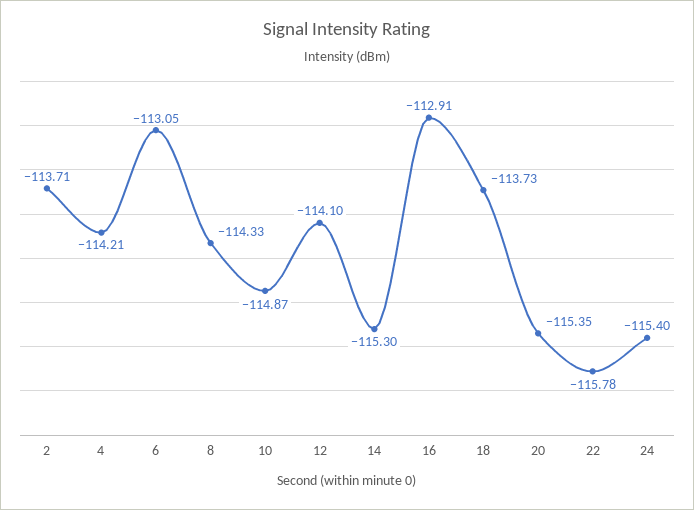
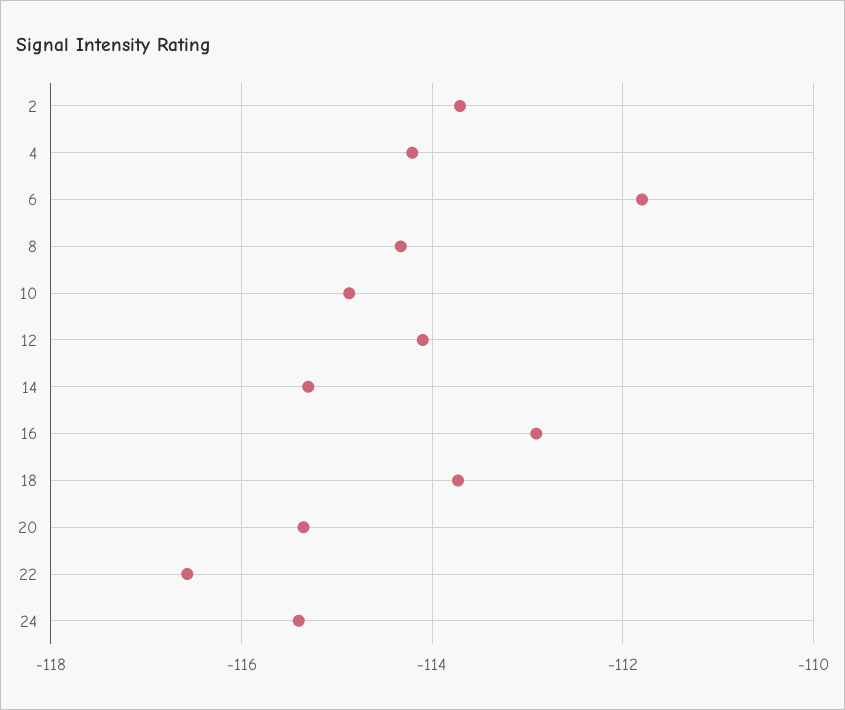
  {
    "2": -113.71,
    "4": -114.21,
-   "6": -113.05,
+   "6": -111.8,
    "8": -114.33,
    "10": -114.87,
    "12": -114.1,
    "14": -115.3,
    "16": -112.91,
    "18": -113.73,
    "20": -115.35,
-   "22": -115.78,
+   "22": -116.6,
    "24": -115.4
  }

